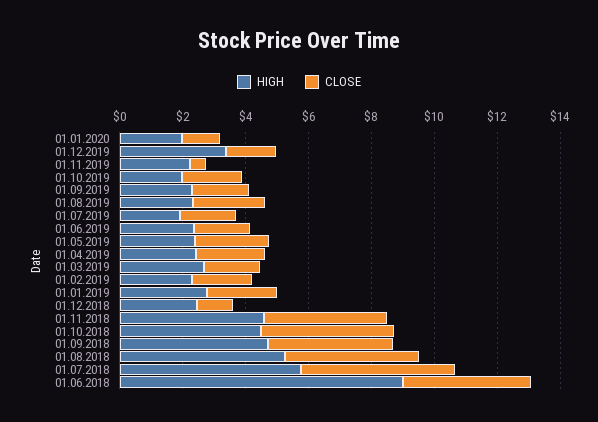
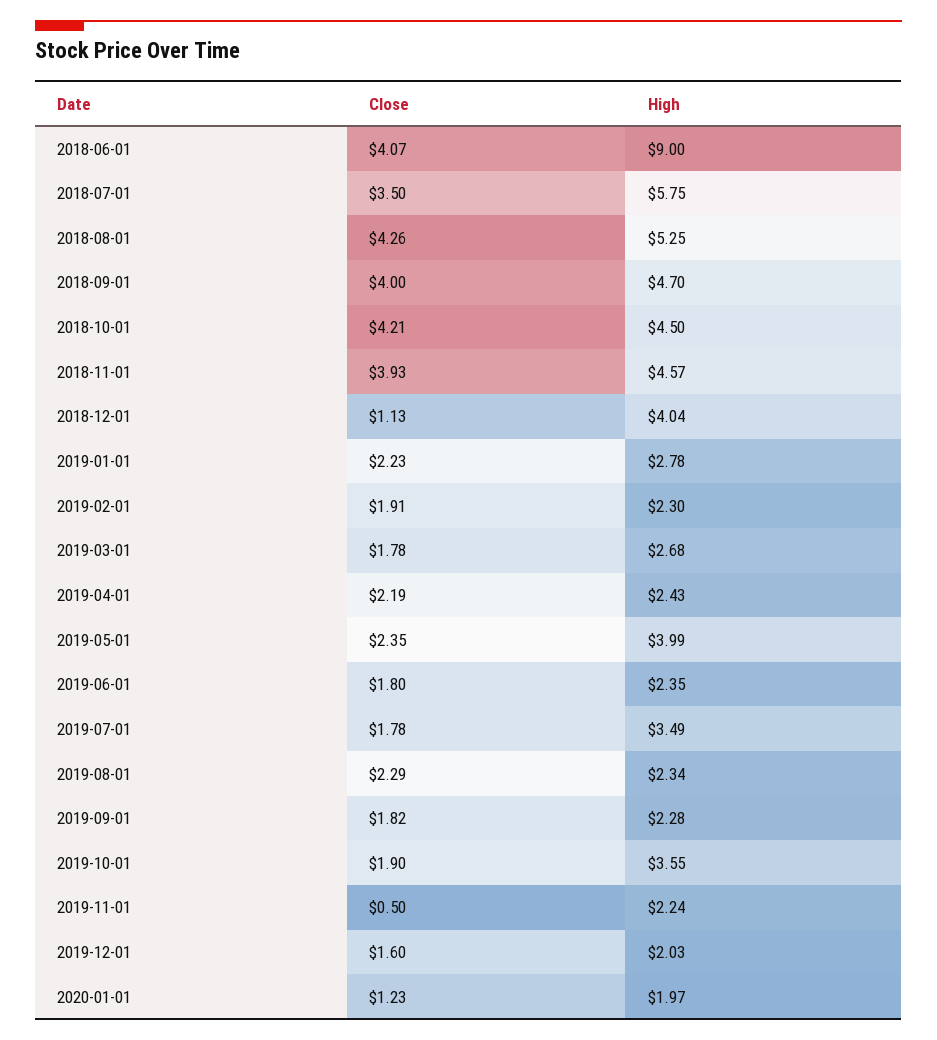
  {
    "HIGH": {
      "01.01.2020": 1.97,
-     "01.12.2019": 3.5,
+     "01.12.2019": 2.03,
      "01.11.2019": 2.24,
-     "01.10.2019": 2,
+     "01.10.2019": 3.55,
      "01.09.2019": 2.28,
      "01.08.2019": 2.34,
-     "01.07.2019": 2,
+     "01.07.2019": 3.49,
      "01.06.2019": 2.35,
-     "01.05.2019": 2.5,
+     "01.05.2019": 3.99,
      "01.04.2019": 2.43,
      "01.03.2019": 2.68,
      "01.02.2019": 2.3,
      "01.01.2019": 2.78,
-     "01.12.2018": 2.5,
+     "01.12.2018": 4.04,
      "01.11.2018": 4.57,
      "01.10.2018": 4.5,
      "01.09.2018": 4.7,
      "01.08.2018": 5.25,
      "01.07.2018": 5.75,
      "01.06.2018": 9
    },
    "CLOSE": {
      "01.01.2020": 1.23,
      "01.12.2019": 1.6,
      "01.11.2019": 0.5,
      "01.10.2019": 1.9,
      "01.09.2019": 1.82,
      "01.08.2019": 2.29,
      "01.07.2019": 1.78,
      "01.06.2019": 1.8,
      "01.05.2019": 2.35,
      "01.04.2019": 2.19,
      "01.03.2019": 1.78,
      "01.02.2019": 1.91,
      "01.01.2019": 2.23,
      "01.12.2018": 1.13,
      "01.11.2018": 3.93,
      "01.10.2018": 4.21,
      "01.09.2018": 4,
      "01.08.2018": 4.26,
-     "01.07.2018": 5,
+     "01.07.2018": 3.5,
      "01.06.2018": 4.07
    }
  }

